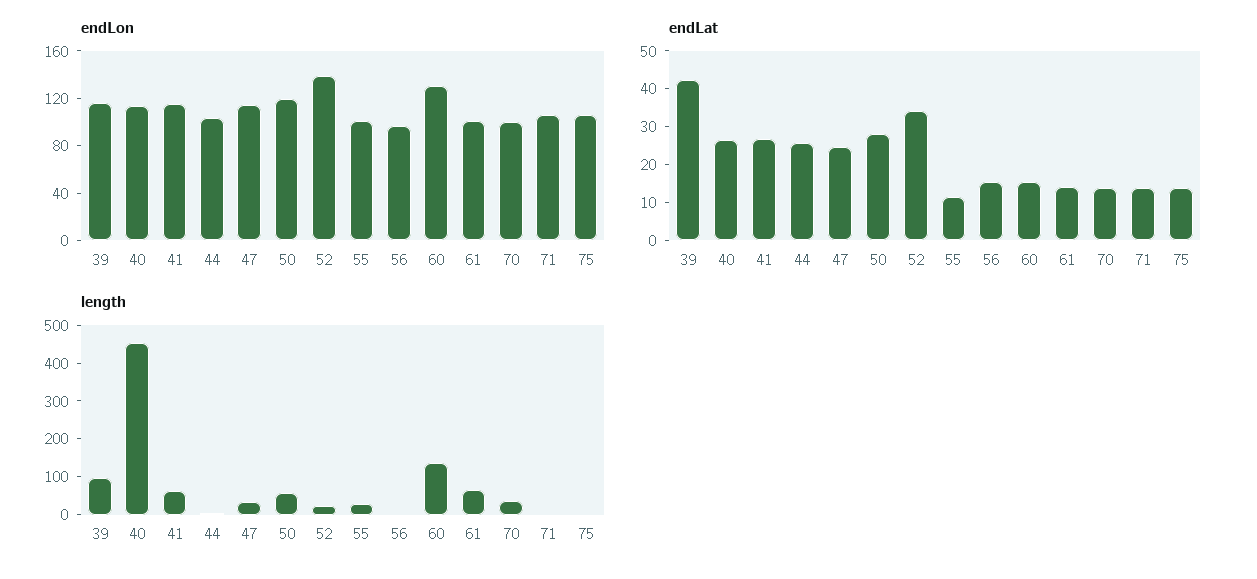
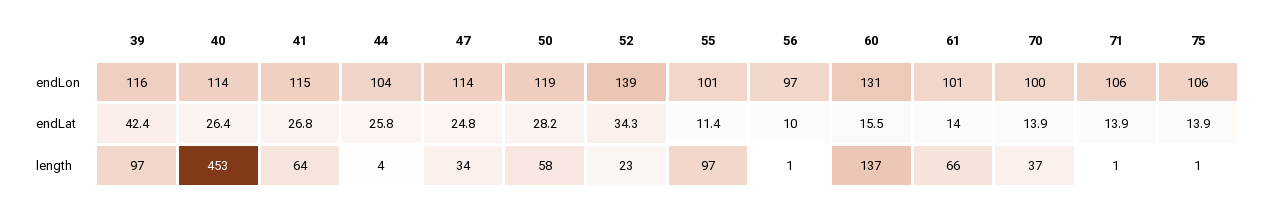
  {
    "endLon": {
      "39": 116,
      "40": 114,
      "41": 115,
      "44": 104,
      "47": 114,
      "50": 119,
      "52": 139,
      "55": 101,
      "56": 97,
      "60": 131,
      "61": 101,
      "70": 100,
      "71": 106,
      "75": 106
    },
    "endLat": {
      "39": 42.4,
      "40": 26.4,
      "41": 26.8,
      "44": 25.8,
      "47": 24.8,
      "50": 28.2,
      "52": 34.3,
      "55": 11.4,
-     "56": 15,
+     "56": 10,
      "60": 15.5,
      "61": 14,
      "70": 13.9,
      "71": 13.9,
      "75": 13.9
    },
    "length": {
      "39": 97,
      "40": 453,
      "41": 64,
      "44": 4,
      "47": 34,
      "50": 58,
      "52": 23,
-     "55": 25,
+     "55": 97,
      "56": 1,
      "60": 137,
      "61": 66,
      "70": 37,
      "71": 1,
      "75": 1
    }
  }

